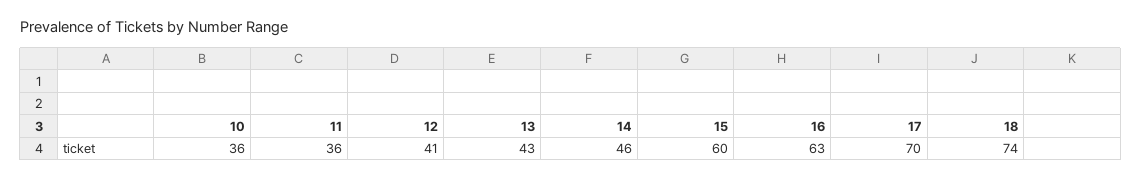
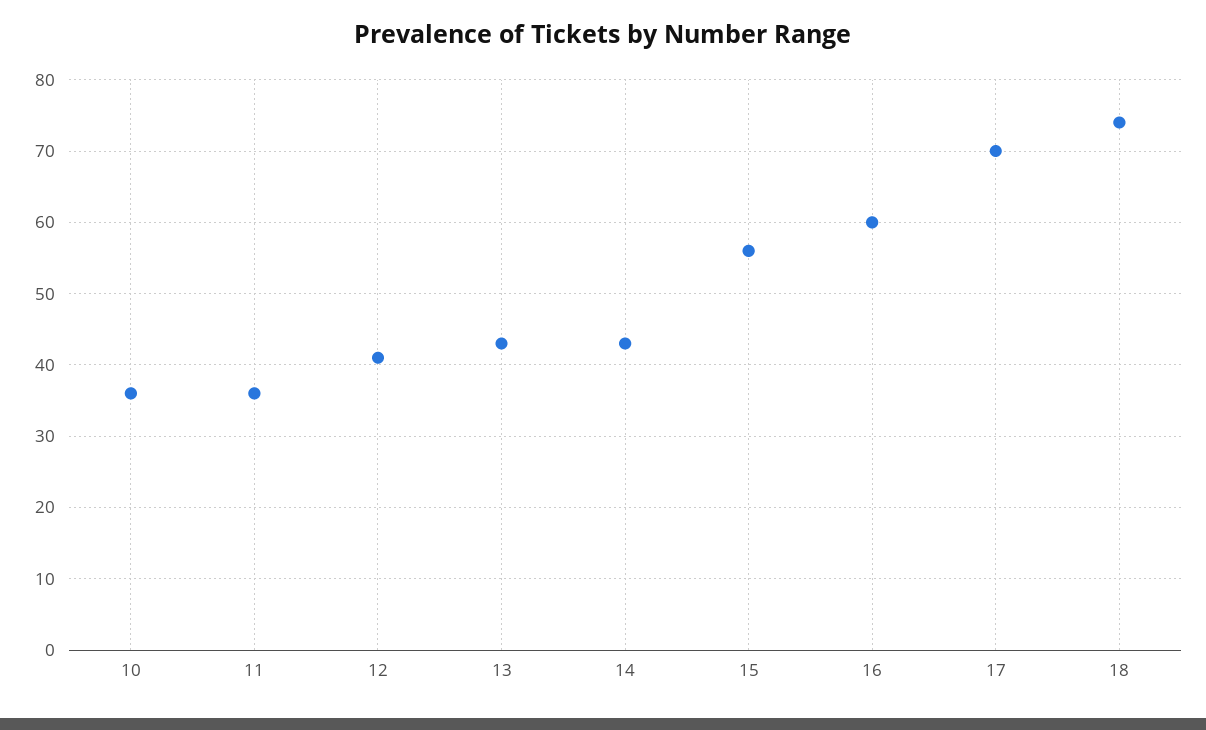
  {
    "10": 36,
    "11": 36,
    "12": 41,
    "13": 43,
-   "14": 46,
+   "14": 43,
-   "15": 60,
+   "15": 56,
-   "16": 63,
+   "16": 60,
    "17": 70,
    "18": 74
  }

